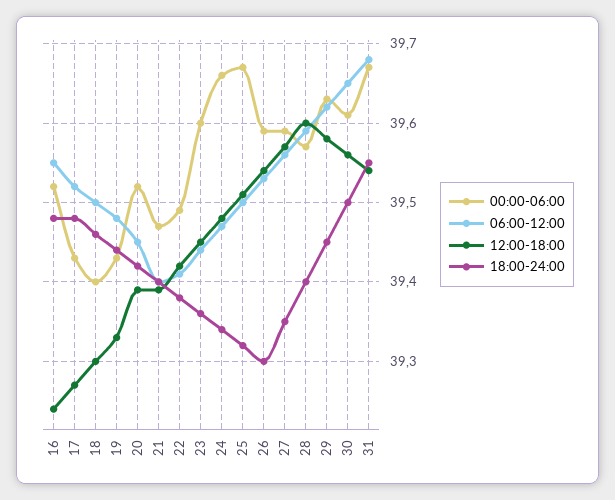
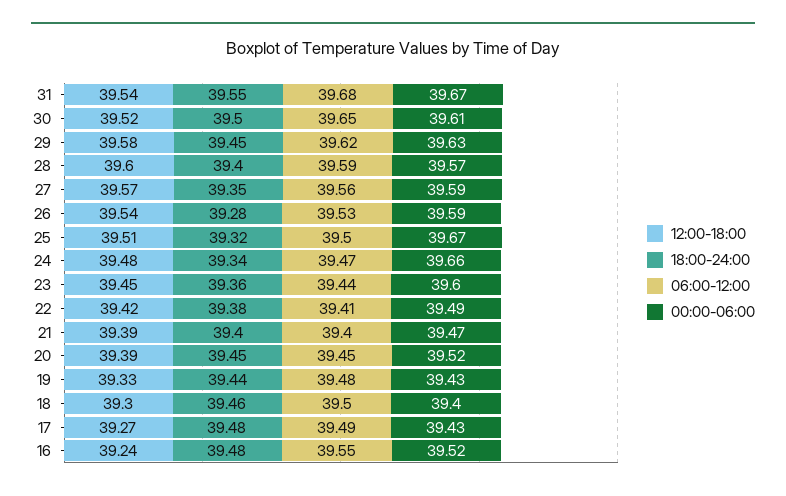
  {
    "00:00-06:00": {
      "16": 39.52,
      "17": 39.43,
      "18": 39.4,
      "19": 39.43,
      "20": 39.52,
      "21": 39.47,
      "22": 39.49,
      "23": 39.6,
      "24": 39.66,
      "25": 39.67,
      "26": 39.59,
      "27": 39.59,
      "28": 39.57,
      "29": 39.63,
      "30": 39.61,
      "31": 39.67
    },
    "06:00-12:00": {
      "16": 39.55,
-     "17": 39.52,
+     "17": 39.49,
      "18": 39.5,
      "19": 39.48,
      "20": 39.45,
      "21": 39.4,
      "22": 39.41,
      "23": 39.44,
      "24": 39.47,
      "25": 39.5,
      "26": 39.53,
      "27": 39.56,
      "28": 39.59,
      "29": 39.62,
      "30": 39.65,
      "31": 39.68
    },
    "12:00-18:00": {
      "16": 39.24,
      "17": 39.27,
      "18": 39.3,
      "19": 39.33,
      "20": 39.39,
      "21": 39.39,
      "22": 39.42,
      "23": 39.45,
      "24": 39.48,
      "25": 39.51,
      "26": 39.54,
      "27": 39.57,
      "28": 39.6,
      "29": 39.58,
-     "30": 39.56,
+     "30": 39.52,
      "31": 39.54
    },
    "18:00-24:00": {
      "16": 39.48,
      "17": 39.48,
      "18": 39.46,
      "19": 39.44,
-     "20": 39.42,
+     "20": 39.45,
      "21": 39.4,
      "22": 39.38,
      "23": 39.36,
      "24": 39.34,
      "25": 39.32,
-     "26": 39.3,
+     "26": 39.28,
      "27": 39.35,
      "28": 39.4,
      "29": 39.45,
      "30": 39.5,
      "31": 39.55
    }
  }

